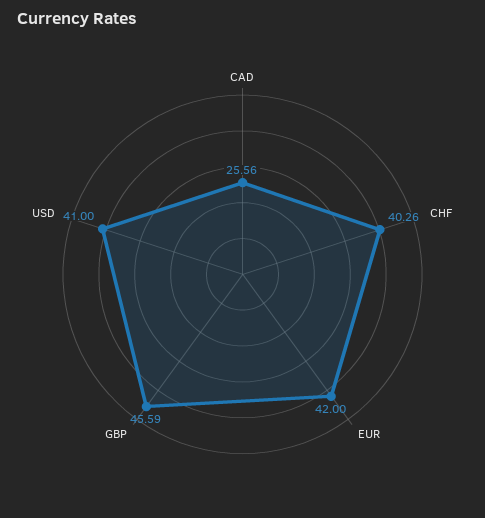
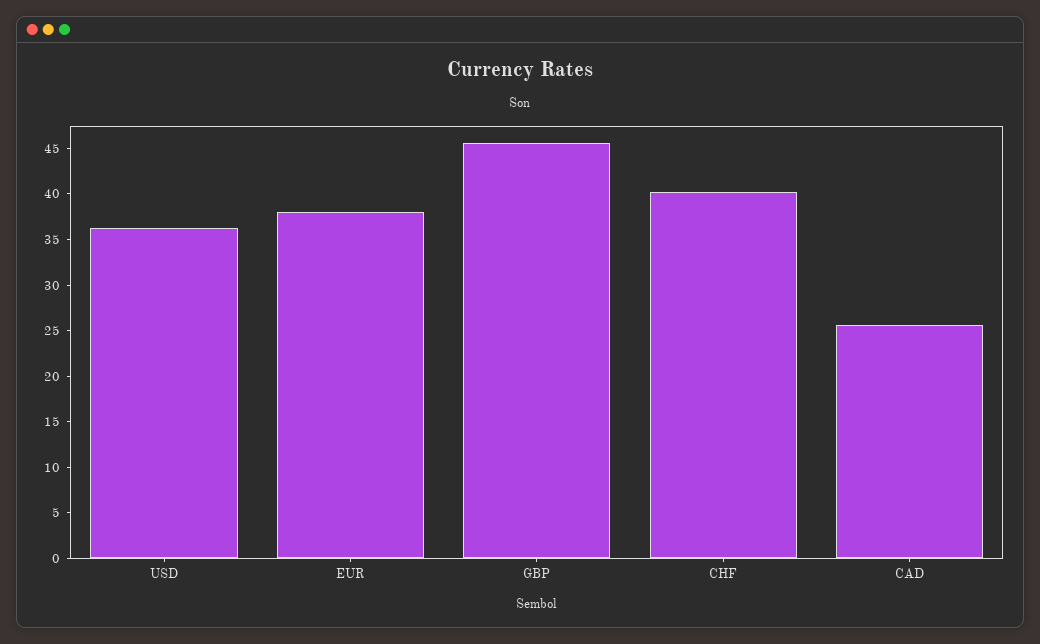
  {
    "CAD": 25.56,
    "CHF": 40.26,
-   "EUR": 42,
+   "EUR": 38,
    "GBP": 45.59,
-   "USD": 41
+   "USD": 36
  }

